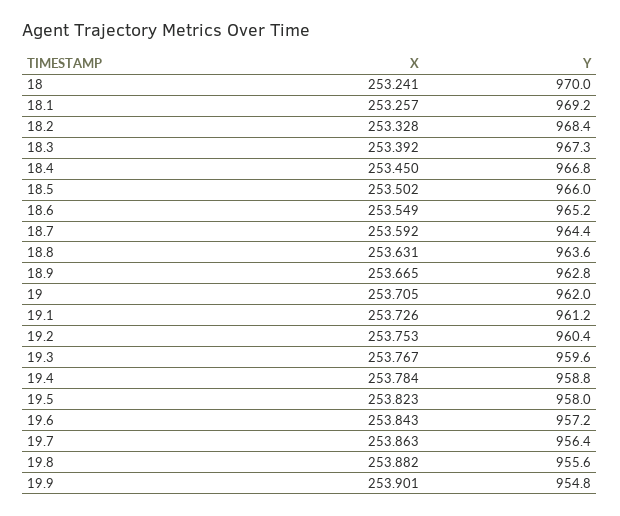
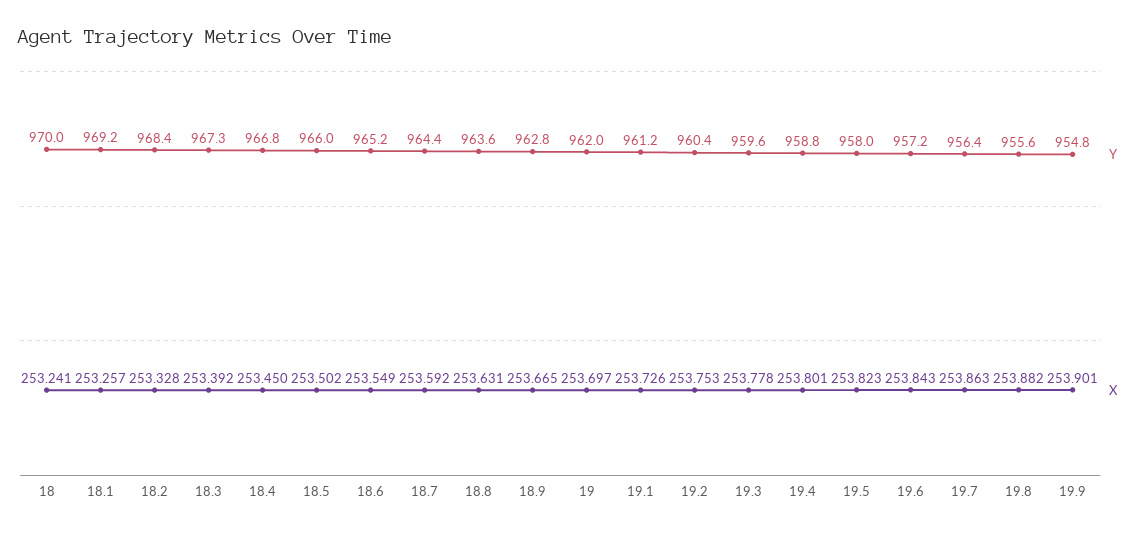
  {
    "X": {
      "18": 253.241,
      "18.1": 253.257,
      "18.2": 253.328,
      "18.3": 253.392,
      "18.4": 253.45,
      "18.5": 253.502,
      "18.6": 253.549,
      "18.7": 253.592,
      "18.8": 253.631,
      "18.9": 253.665,
-     "19": 253.705,
+     "19": 253.697,
      "19.1": 253.726,
      "19.2": 253.753,
-     "19.3": 253.767,
+     "19.3": 253.778,
-     "19.4": 253.784,
+     "19.4": 253.801,
      "19.5": 253.823,
      "19.6": 253.843,
      "19.7": 253.863,
      "19.8": 253.882,
      "19.9": 253.901
    },
    "Y": {
      "18": 970,
      "18.1": 969.2,
      "18.2": 968.4,
      "18.3": 967.3,
      "18.4": 966.8,
      "18.5": 966,
      "18.6": 965.2,
      "18.7": 964.4,
      "18.8": 963.6,
      "18.9": 962.8,
      "19": 962,
      "19.1": 961.2,
      "19.2": 960.4,
      "19.3": 959.6,
      "19.4": 958.8,
      "19.5": 958,
      "19.6": 957.2,
      "19.7": 956.4,
      "19.8": 955.6,
      "19.9": 954.8
    }
  }

